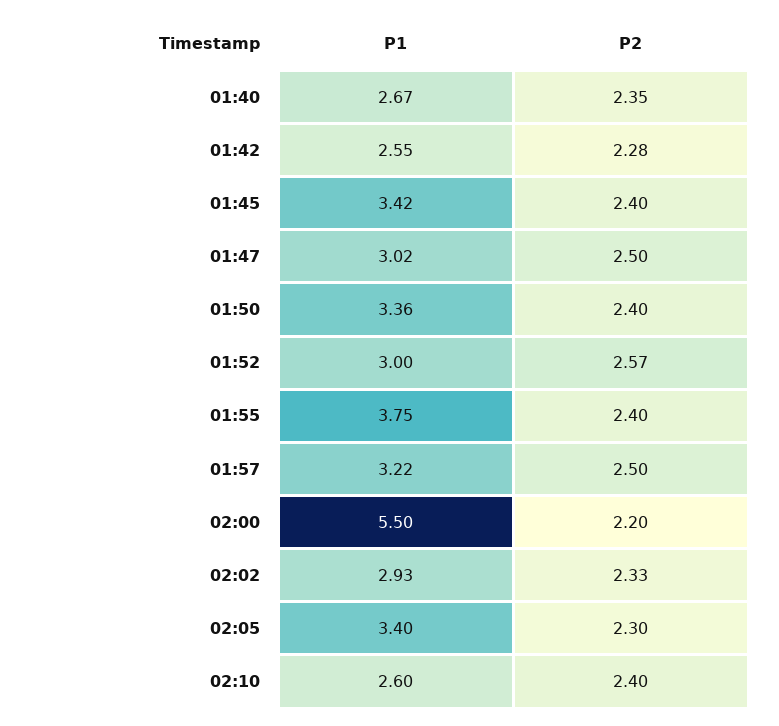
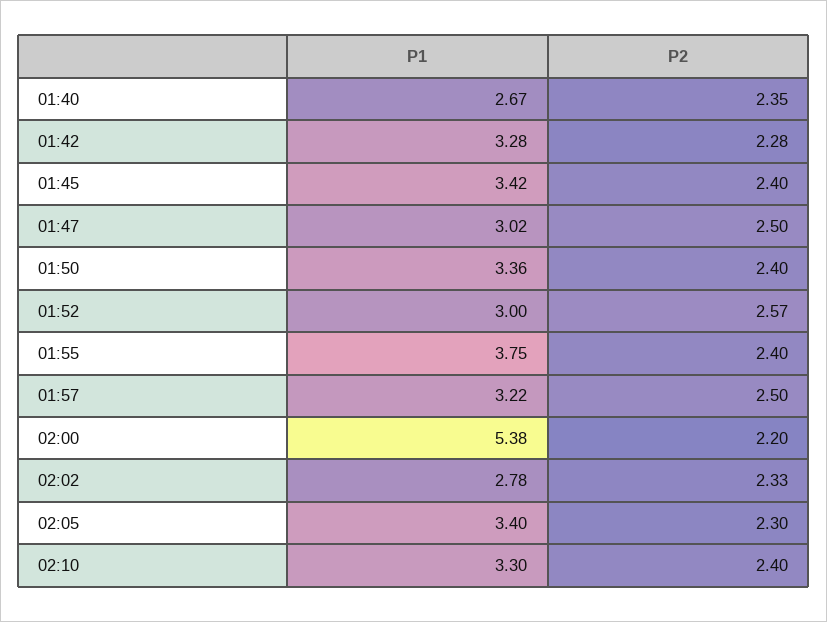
  {
    "P1": {
      "01:40": 2.67,
-     "01:42": 2.55,
+     "01:42": 3.28,
      "01:45": 3.42,
      "01:47": 3.02,
      "01:50": 3.36,
      "01:52": 3,
      "01:55": 3.75,
      "01:57": 3.22,
-     "02:00": 5.5,
+     "02:00": 5.38,
-     "02:02": 2.93,
+     "02:02": 2.78,
      "02:05": 3.4,
-     "02:10": 2.6
+     "02:10": 3.3
    },
    "P2": {
      "01:40": 2.35,
      "01:42": 2.28,
      "01:45": 2.4,
      "01:47": 2.5,
      "01:50": 2.4,
      "01:52": 2.57,
      "01:55": 2.4,
      "01:57": 2.5,
      "02:00": 2.2,
      "02:02": 2.33,
      "02:05": 2.3,
      "02:10": 2.4
    }
  }

